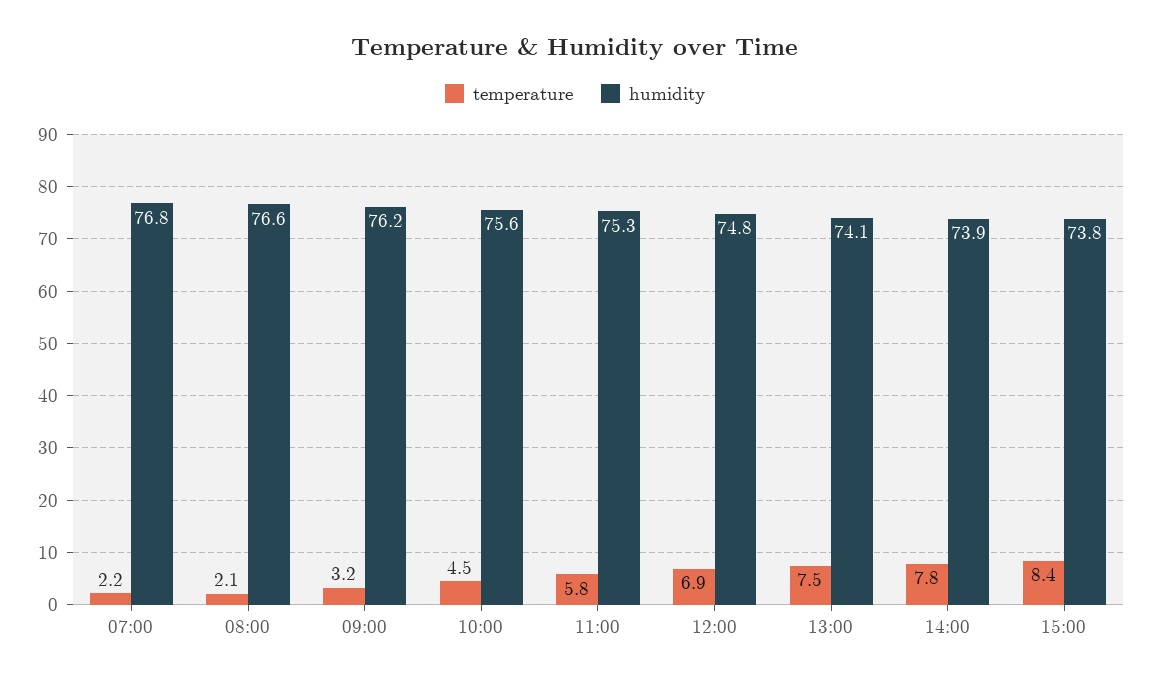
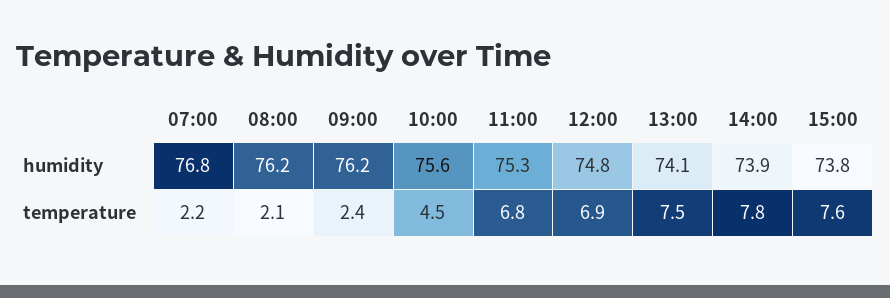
  {
    "temperature": {
      "07:00": 2.2,
      "08:00": 2.1,
-     "09:00": 3.2,
+     "09:00": 2.4,
      "10:00": 4.5,
-     "11:00": 5.8,
+     "11:00": 6.8,
      "12:00": 6.9,
      "13:00": 7.5,
      "14:00": 7.8,
-     "15:00": 8.4
+     "15:00": 7.6
    },
    "humidity": {
      "07:00": 76.8,
-     "08:00": 76.6,
+     "08:00": 76.2,
      "09:00": 76.2,
      "10:00": 75.6,
      "11:00": 75.3,
      "12:00": 74.8,
      "13:00": 74.1,
      "14:00": 73.9,
      "15:00": 73.8
    }
  }

